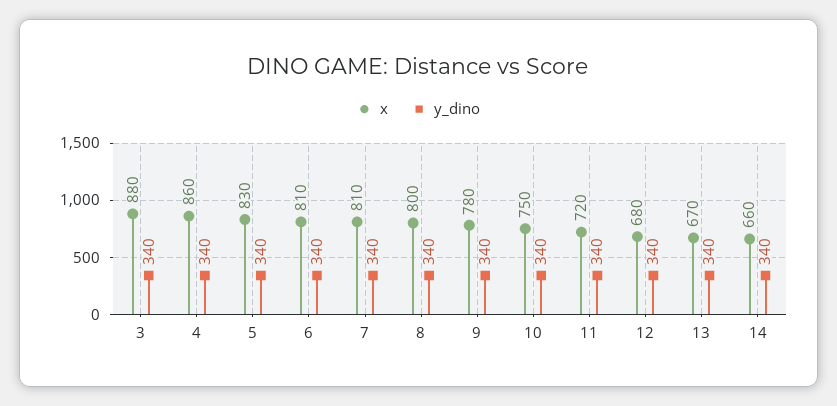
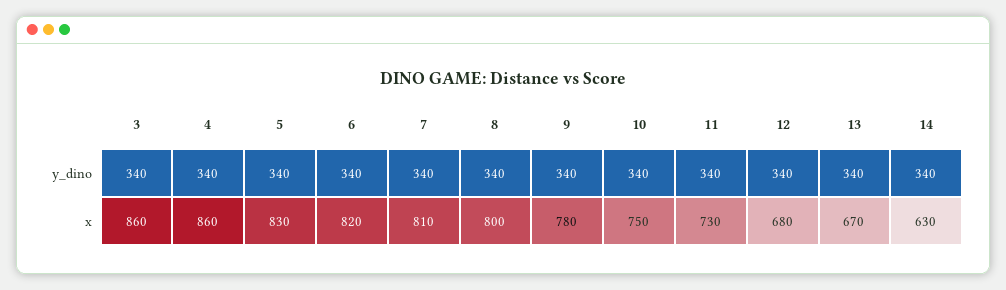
  {
    "x": {
-     "3": 880,
+     "3": 860,
      "4": 860,
      "5": 830,
-     "6": 810,
+     "6": 820,
      "7": 810,
      "8": 800,
      "9": 780,
      "10": 750,
-     "11": 720,
+     "11": 730,
      "12": 680,
      "13": 670,
-     "14": 660
+     "14": 630
    },
    "y_dino": {
      "3": 340,
      "4": 340,
      "5": 340,
      "6": 340,
      "7": 340,
      "8": 340,
      "9": 340,
      "10": 340,
      "11": 340,
      "12": 340,
      "13": 340,
      "14": 340
    }
  }

